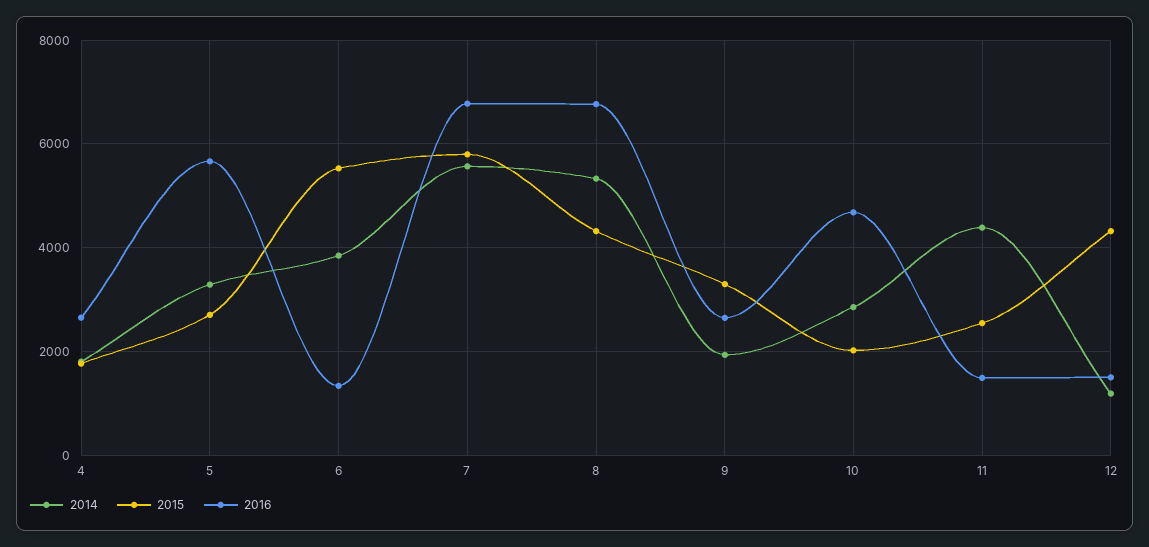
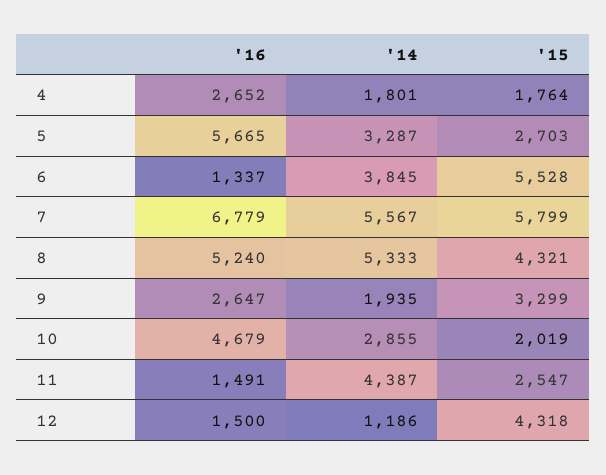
  {
    "2014": {
      "4": 1801,
      "5": 3287,
      "6": 3845,
      "7": 5567,
      "8": 5333,
      "9": 1935,
      "10": 2855,
      "11": 4387,
      "12": 1186
    },
    "2015": {
      "4": 1764,
      "5": 2703,
      "6": 5528,
      "7": 5799,
      "8": 4321,
      "9": 3299,
      "10": 2019,
      "11": 2547,
      "12": 4318
    },
    "2016": {
      "4": 2652,
      "5": 5665,
      "6": 1337,
      "7": 6779,
-     "8": 6800,
+     "8": 5240,
      "9": 2647,
      "10": 4679,
      "11": 1491,
      "12": 1500
    }
  }

